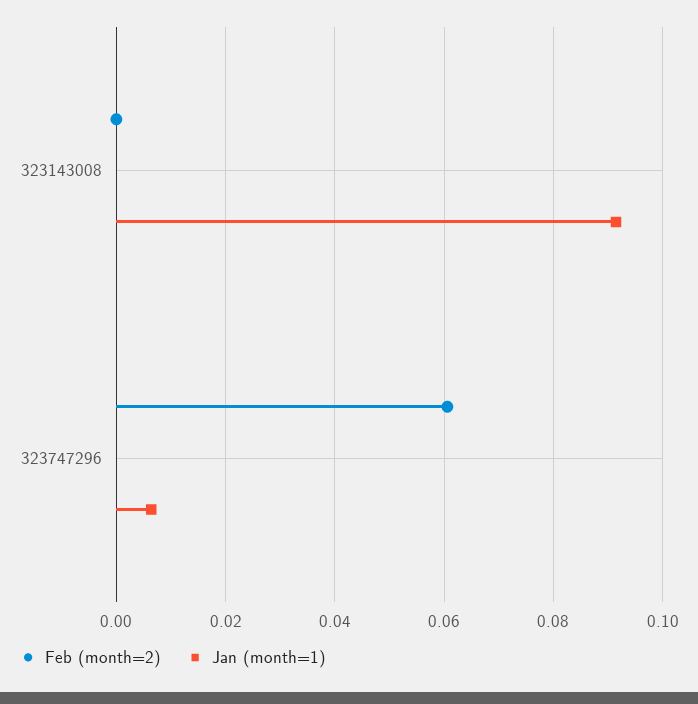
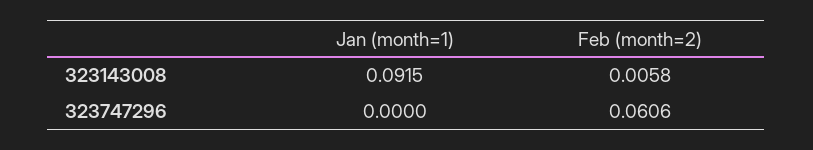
  {
    "Feb (month=2)": {
-     "323143008": 0,
+     "323143008": 0.0058,
      "323747296": 0.0606
    },
    "Jan (month=1)": {
      "323143008": 0.0915,
-     "323747296": 0.006
+     "323747296": 0
    }
  }

